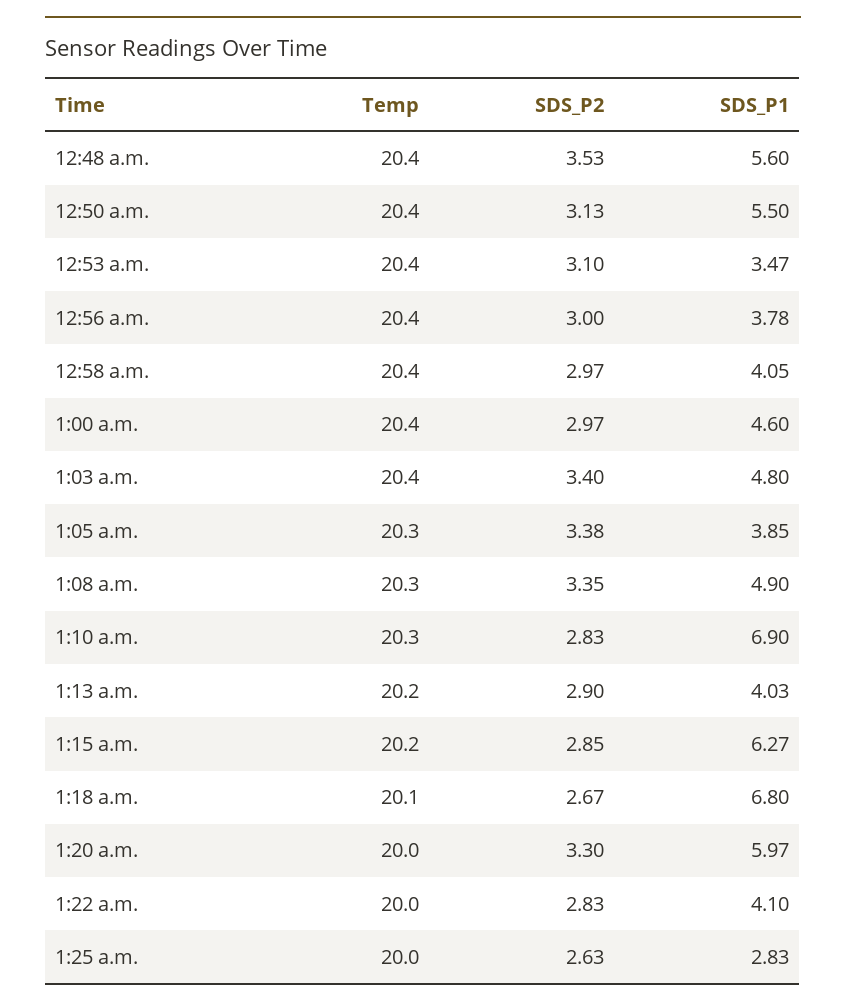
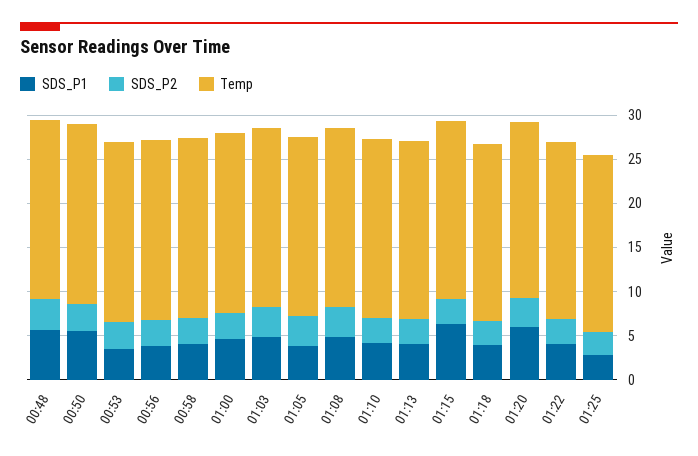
  {
    "Temp": {
      "12:48 a.m.": 20.4,
      "12:50 a.m.": 20.4,
      "12:53 a.m.": 20.4,
      "12:56 a.m.": 20.4,
      "12:58 a.m.": 20.4,
      "1:00 a.m.": 20.4,
      "1:03 a.m.": 20.4,
      "1:05 a.m.": 20.3,
      "1:08 a.m.": 20.3,
      "1:10 a.m.": 20.3,
      "1:13 a.m.": 20.2,
      "1:15 a.m.": 20.2,
      "1:18 a.m.": 20.1,
      "1:20 a.m.": 20,
      "1:22 a.m.": 20,
      "1:25 a.m.": 20
    },
    "SDS_P2": {
      "12:48 a.m.": 3.53,
      "12:50 a.m.": 3.13,
      "12:53 a.m.": 3.1,
      "12:56 a.m.": 3,
      "12:58 a.m.": 2.97,
      "1:00 a.m.": 2.97,
      "1:03 a.m.": 3.4,
      "1:05 a.m.": 3.38,
      "1:08 a.m.": 3.35,
      "1:10 a.m.": 2.83,
      "1:13 a.m.": 2.9,
      "1:15 a.m.": 2.85,
      "1:18 a.m.": 2.67,
      "1:20 a.m.": 3.3,
      "1:22 a.m.": 2.83,
      "1:25 a.m.": 2.63
    },
    "SDS_P1": {
      "12:48 a.m.": 5.6,
      "12:50 a.m.": 5.5,
      "12:53 a.m.": 3.47,
      "12:56 a.m.": 3.78,
      "12:58 a.m.": 4.05,
      "1:00 a.m.": 4.6,
      "1:03 a.m.": 4.8,
      "1:05 a.m.": 3.85,
      "1:08 a.m.": 4.9,
-     "1:10 a.m.": 6.9,
+     "1:10 a.m.": 4,
      "1:13 a.m.": 4.03,
      "1:15 a.m.": 6.27,
-     "1:18 a.m.": 6.8,
+     "1:18 a.m.": 4,
      "1:20 a.m.": 5.97,
      "1:22 a.m.": 4.1,
      "1:25 a.m.": 2.83
    }
  }

